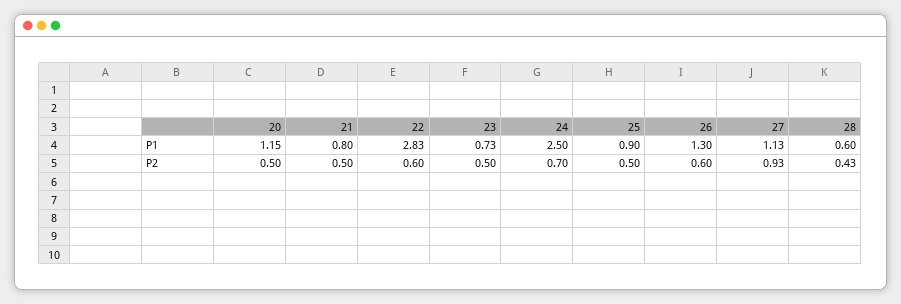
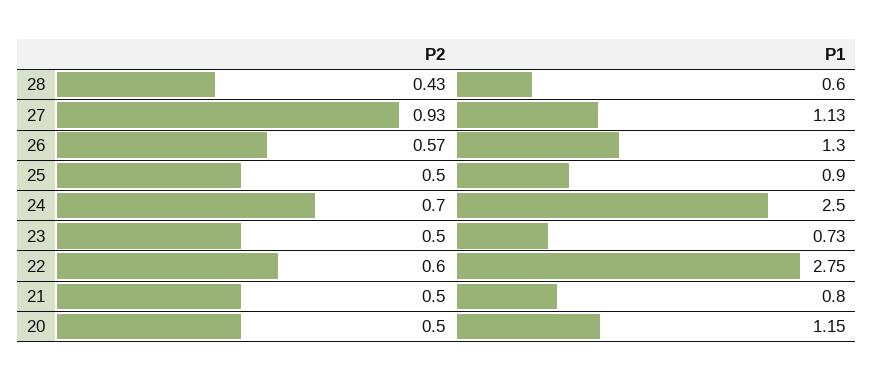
  {
    "20": {
      "P1": 1.15,
      "P2": 0.5
    },
    "21": {
      "P1": 0.8,
      "P2": 0.5
    },
    "22": {
-     "P1": 2.83,
+     "P1": 2.75,
      "P2": 0.6
    },
    "23": {
      "P1": 0.73,
      "P2": 0.5
    },
    "24": {
      "P1": 2.5,
      "P2": 0.7
    },
    "25": {
      "P1": 0.9,
      "P2": 0.5
    },
    "26": {
      "P1": 1.3,
-     "P2": 0.6
+     "P2": 0.57
    },
    "27": {
      "P1": 1.13,
      "P2": 0.93
    },
    "28": {
      "P1": 0.6,
      "P2": 0.43
    }
  }

